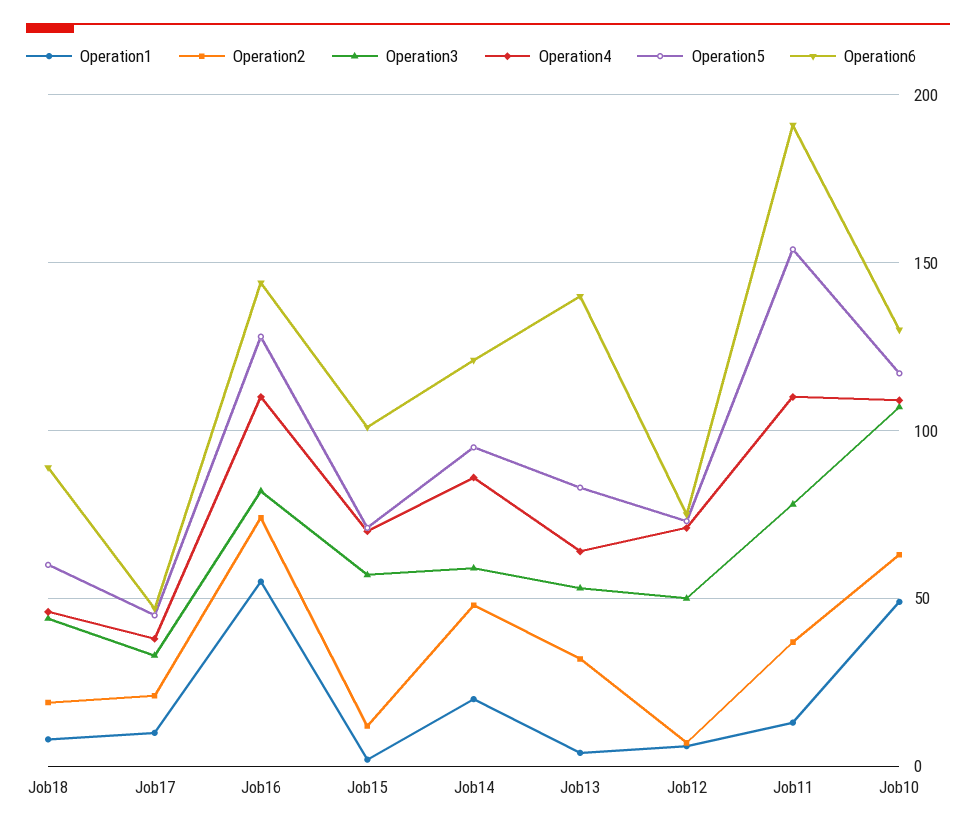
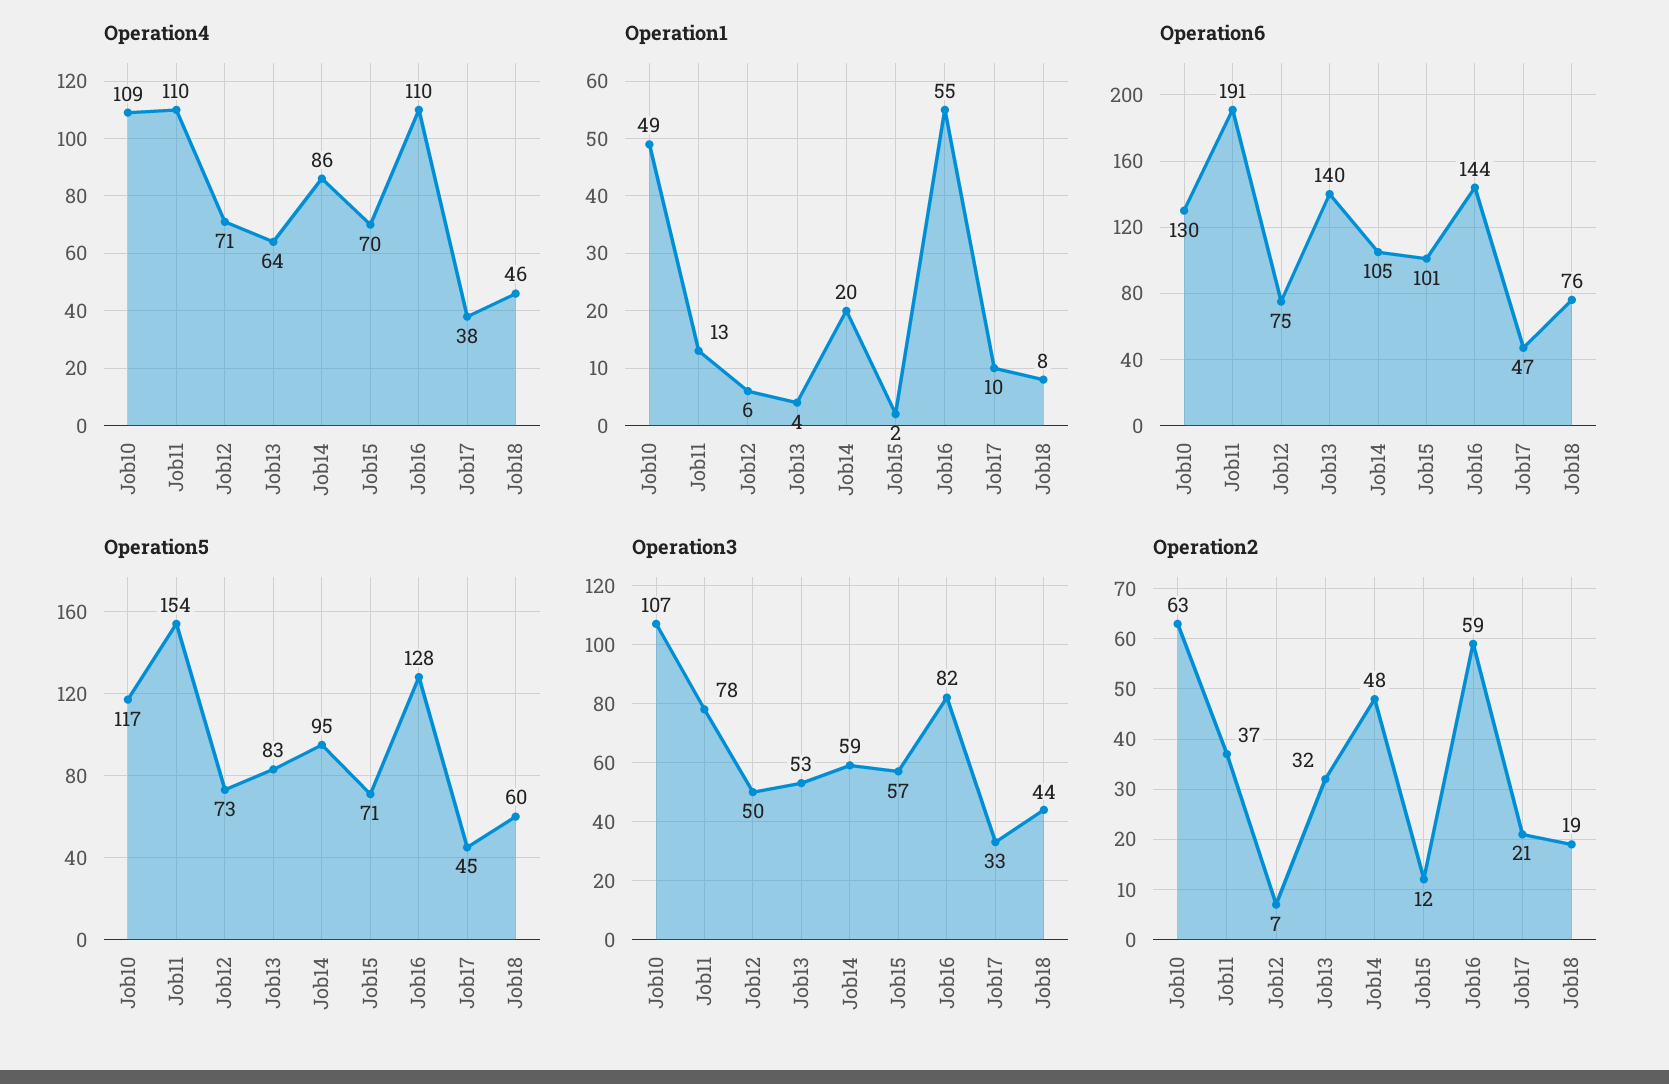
  {
    "Operation1": {
      "Job18": 8,
      "Job17": 10,
      "Job16": 55,
      "Job15": 2,
      "Job14": 20,
      "Job13": 4,
      "Job12": 6,
      "Job11": 13,
      "Job10": 49
    },
    "Operation2": {
      "Job18": 19,
      "Job17": 21,
-     "Job16": 75,
+     "Job16": 59,
      "Job15": 12,
      "Job14": 48,
      "Job13": 32,
      "Job12": 7,
      "Job11": 37,
      "Job10": 63
    },
    "Operation3": {
      "Job18": 44,
      "Job17": 33,
      "Job16": 82,
      "Job15": 57,
      "Job14": 59,
      "Job13": 53,
      "Job12": 50,
      "Job11": 78,
      "Job10": 107
    },
    "Operation4": {
      "Job18": 46,
      "Job17": 38,
      "Job16": 110,
      "Job15": 70,
      "Job14": 86,
      "Job13": 64,
      "Job12": 71,
      "Job11": 110,
      "Job10": 109
    },
    "Operation5": {
      "Job18": 60,
      "Job17": 45,
      "Job16": 128,
      "Job15": 71,
      "Job14": 95,
      "Job13": 83,
      "Job12": 73,
      "Job11": 154,
      "Job10": 117
    },
    "Operation6": {
-     "Job18": 90,
+     "Job18": 76,
      "Job17": 47,
      "Job16": 144,
      "Job15": 101,
-     "Job14": 120,
+     "Job14": 105,
      "Job13": 140,
      "Job12": 75,
      "Job11": 191,
      "Job10": 130
    }
  }

